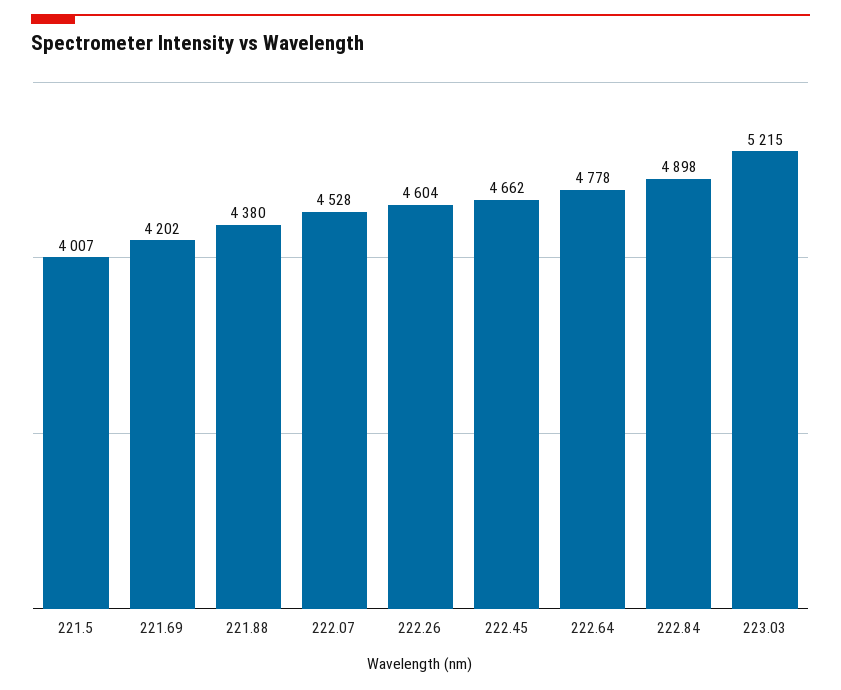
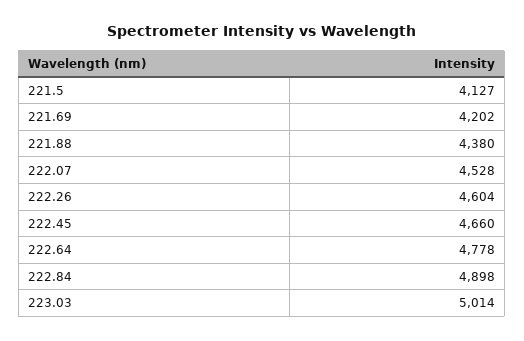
  {
-   "221.5": 4007,
+   "221.5": 4127,
    "221.69": 4202,
    "221.88": 4380,
    "222.07": 4528,
    "222.26": 4604,
-   "222.45": 4662,
+   "222.45": 4660,
    "222.64": 4778,
    "222.84": 4898,
-   "223.03": 5215
+   "223.03": 5014
  }

